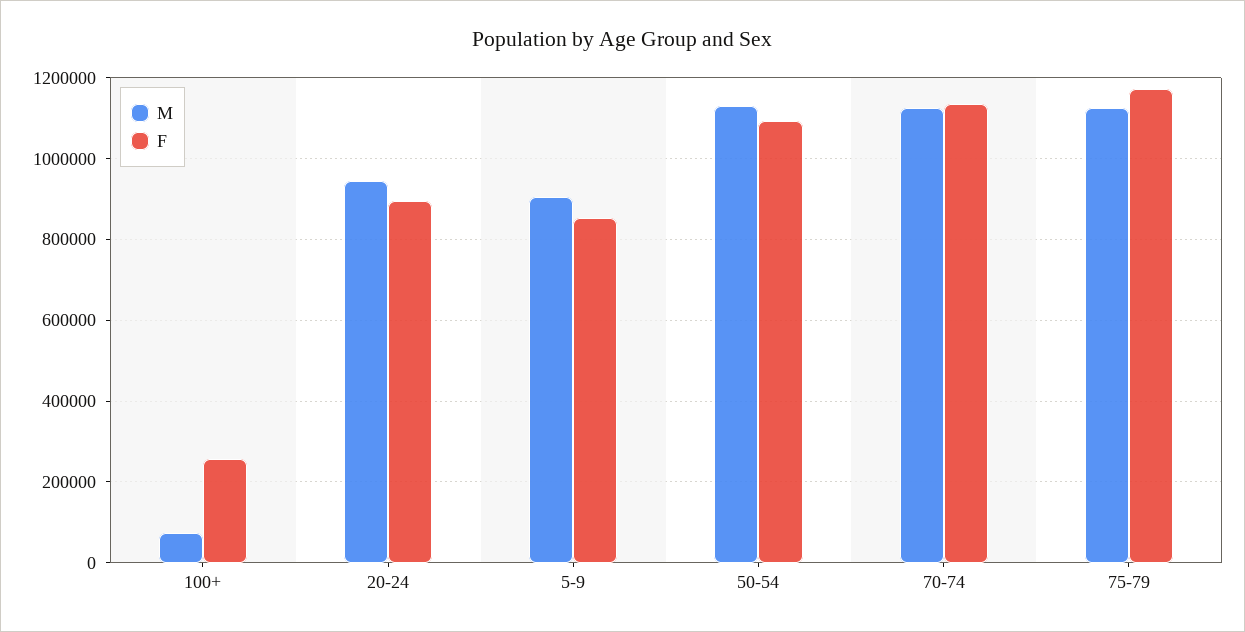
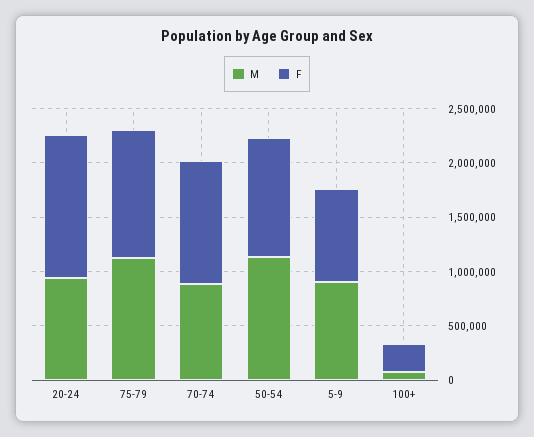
  {
    "M": {
      "100+": 80000,
      "20-24": 940000,
      "5-9": 900000,
      "50-54": 1140000,
-     "70-74": 1120000,
+     "70-74": 900000,
      "75-79": 1120000
    },
    "F": {
      "100+": 260000,
-     "20-24": 900000,
+     "20-24": 1300000,
      "5-9": 860000,
      "50-54": 1100000,
      "70-74": 1140000,
      "75-79": 1180000
    }
  }

